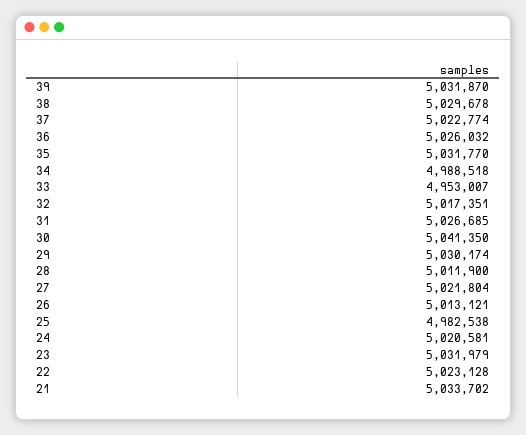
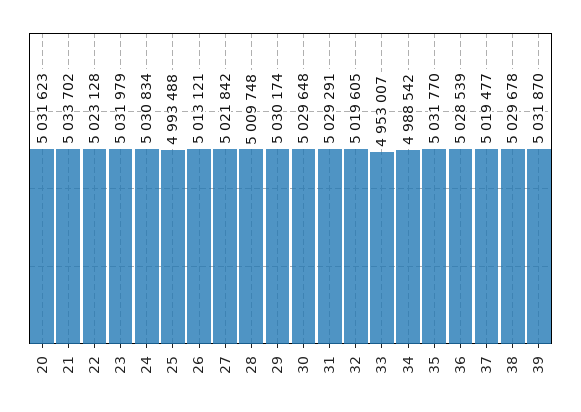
  {
    "39": 5031870,
    "38": 5029678,
-   "37": 5022774,
+   "37": 5019477,
-   "36": 5026032,
+   "36": 5028539,
    "35": 5031770,
-   "34": 4988518,
+   "34": 4988542,
    "33": 4953007,
-   "32": 5017351,
+   "32": 5019605,
-   "31": 5026685,
+   "31": 5029291,
-   "30": 5041350,
+   "30": 5029648,
    "29": 5030174,
-   "28": 5011900,
+   "28": 5009748,
-   "27": 5021804,
+   "27": 5021842,
    "26": 5013121,
-   "25": 4982538,
+   "25": 4993488,
-   "24": 5020581,
+   "24": 5030834,
    "23": 5031979,
    "22": 5023128,
-   "21": 5033702
+   "21": 5033702,
+   "20": 5031623
  }

